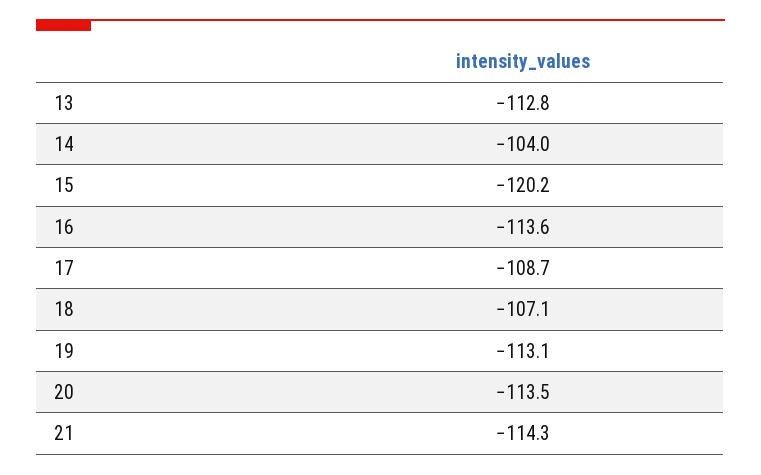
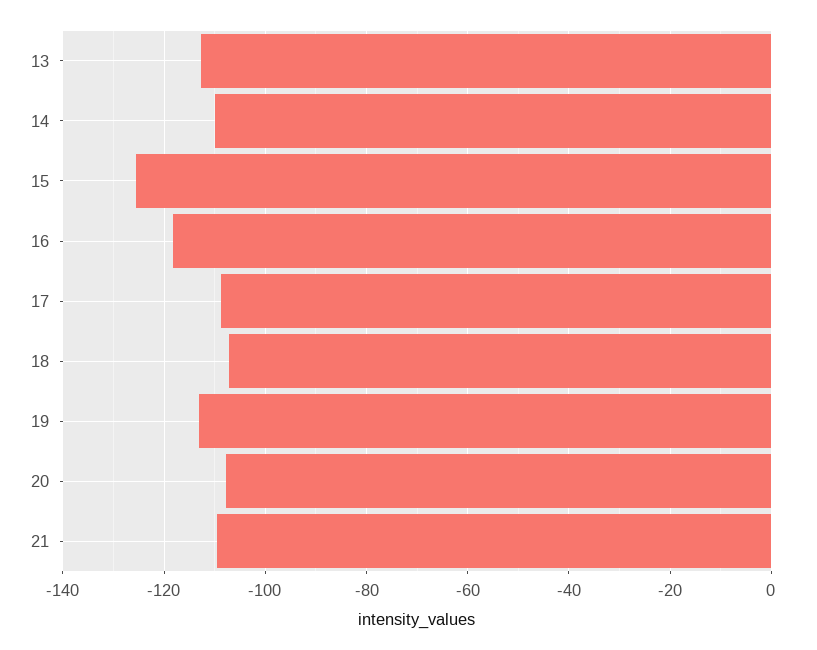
  {
    "13": -112.8,
-   "14": -104,
+   "14": -110,
-   "15": -120.2,
+   "15": -126,
-   "16": -113.6,
+   "16": -118,
    "17": -108.7,
    "18": -107.1,
    "19": -113.1,
-   "20": -113.5,
+   "20": -108,
-   "21": -114.3
+   "21": -110
  }

